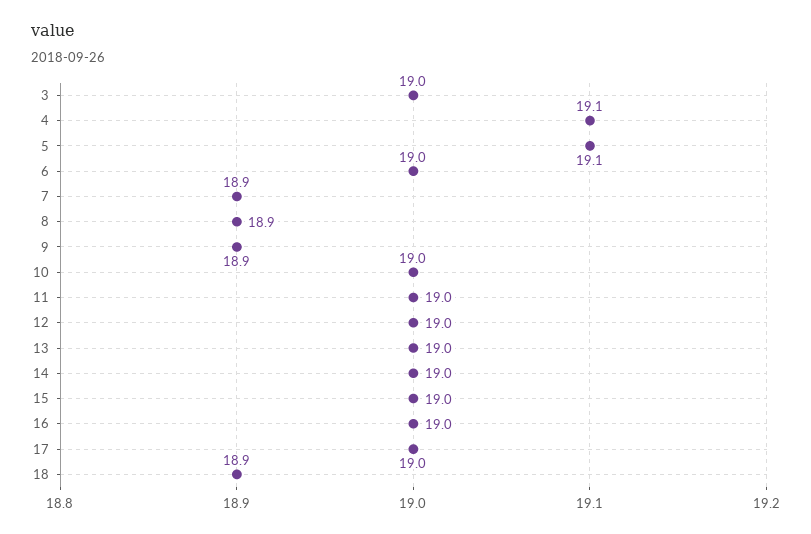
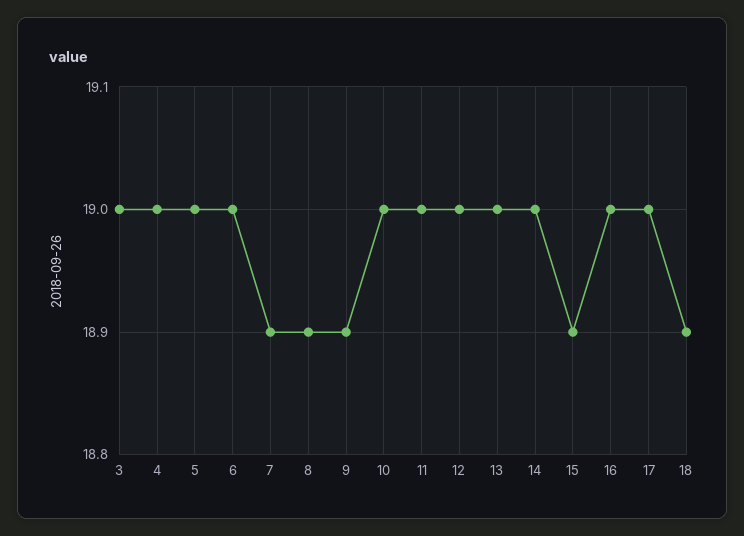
  {
    "3": 19,
-   "4": 19.1,
+   "4": 19,
-   "5": 19.1,
+   "5": 19,
    "6": 19,
    "7": 18.9,
    "8": 18.9,
    "9": 18.9,
    "10": 19,
    "11": 19,
    "12": 19,
    "13": 19,
    "14": 19,
-   "15": 19,
+   "15": 18.9,
    "16": 19,
    "17": 19,
    "18": 18.9
  }

